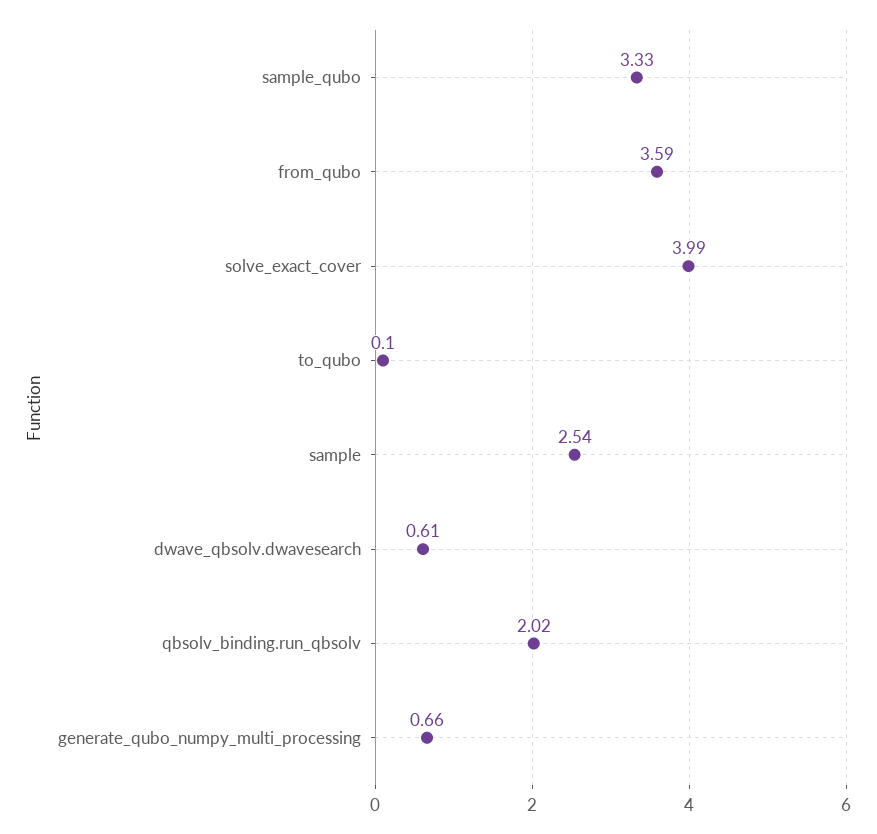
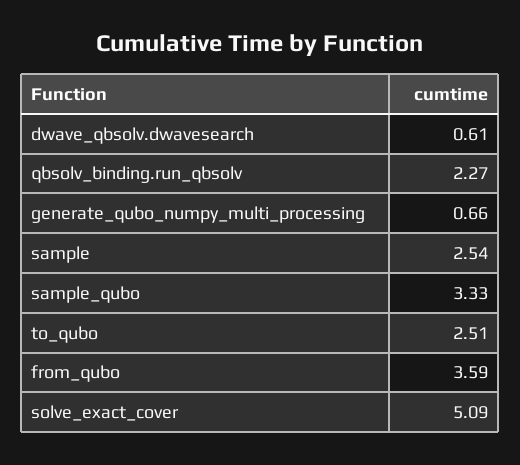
  {
    "sample_qubo": 3.33,
    "from_qubo": 3.59,
-   "solve_exact_cover": 3.99,
+   "solve_exact_cover": 5.09,
-   "to_qubo": 0.1,
+   "to_qubo": 2.51,
    "sample": 2.54,
    "dwave_qbsolv.dwavesearch": 0.61,
-   "qbsolv_binding.run_qbsolv": 2.02,
+   "qbsolv_binding.run_qbsolv": 2.27,
    "generate_qubo_numpy_multi_processing": 0.66
  }

